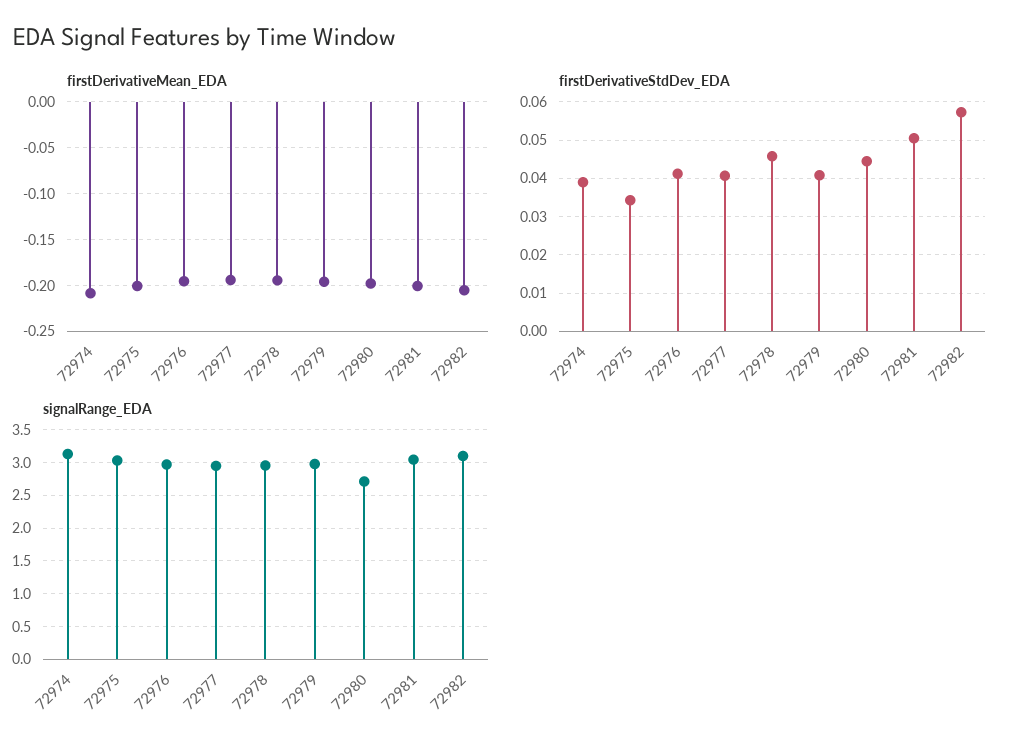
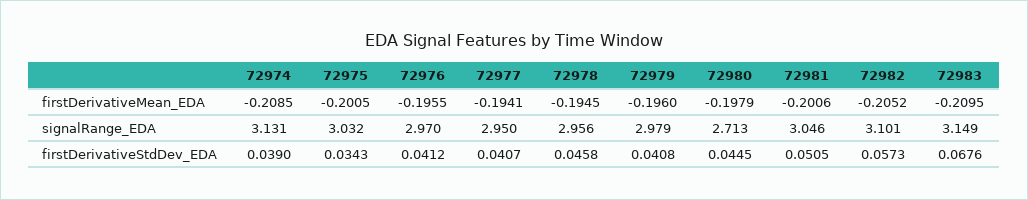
  {
    "firstDerivativeMean_EDA": {
      "72974": -0.2085,
      "72975": -0.2005,
      "72976": -0.1955,
      "72977": -0.1941,
      "72978": -0.1945,
      "72979": -0.196,
      "72980": -0.1979,
      "72981": -0.2006,
-     "72982": -0.2052
+     "72982": -0.2052,
+     "72983": -0.2095
    },
    "firstDerivativeStdDev_EDA": {
      "72974": 0.039,
      "72975": 0.0343,
      "72976": 0.0412,
      "72977": 0.0407,
      "72978": 0.0458,
      "72979": 0.0408,
      "72980": 0.0445,
      "72981": 0.0505,
-     "72982": 0.0573
+     "72982": 0.0573,
+     "72983": 0.0676
    },
    "signalRange_EDA": {
      "72974": 3.131,
      "72975": 3.032,
      "72976": 2.97,
      "72977": 2.95,
      "72978": 2.956,
      "72979": 2.979,
      "72980": 2.713,
      "72981": 3.046,
-     "72982": 3.101
+     "72982": 3.101,
+     "72983": 3.149
    }
  }

